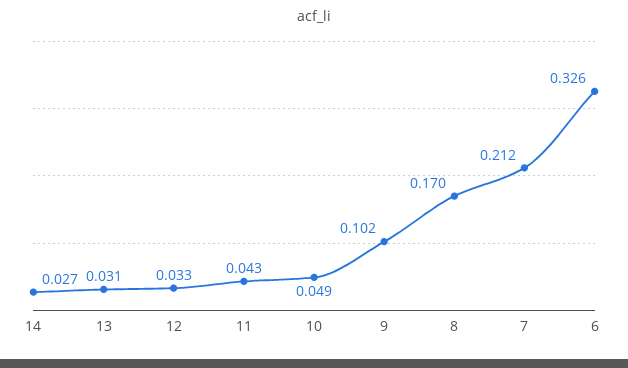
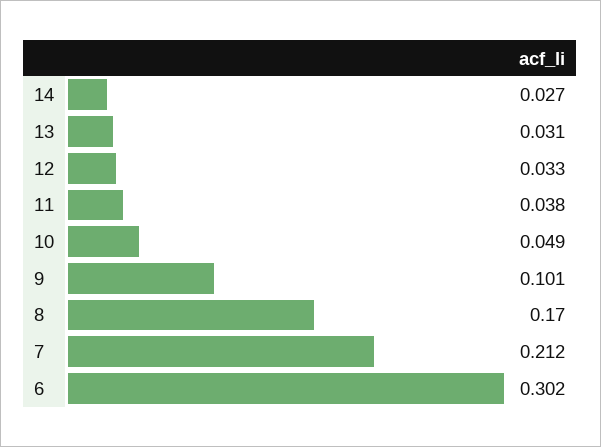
  {
    "14": 0.027,
    "13": 0.031,
    "12": 0.033,
-   "11": 0.043,
+   "11": 0.038,
    "10": 0.049,
-   "9": 0.102,
+   "9": 0.101,
    "8": 0.17,
    "7": 0.212,
-   "6": 0.326
+   "6": 0.302
  }

